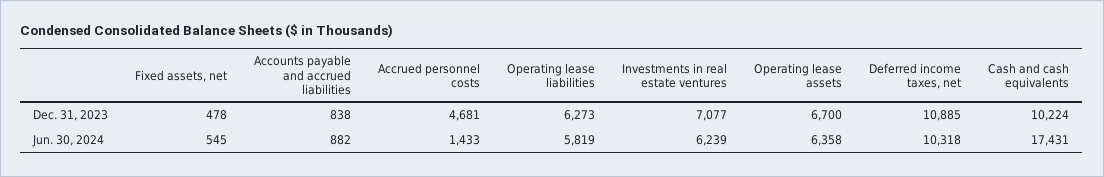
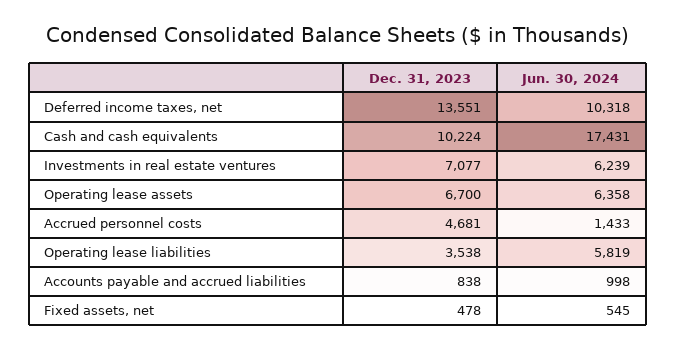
  {
    "Fixed assets, net": {
      "Dec. 31, 2023": 478,
      "Jun. 30, 2024": 545
    },
    "Accounts payable and accrued liabilities": {
      "Dec. 31, 2023": 838,
-     "Jun. 30, 2024": 882
+     "Jun. 30, 2024": 998
    },
    "Accrued personnel costs": {
      "Dec. 31, 2023": 4681,
      "Jun. 30, 2024": 1433
    },
    "Operating lease liabilities": {
-     "Dec. 31, 2023": 6273,
+     "Dec. 31, 2023": 3538,
      "Jun. 30, 2024": 5819
    },
    "Investments in real estate ventures": {
      "Dec. 31, 2023": 7077,
      "Jun. 30, 2024": 6239
    },
    "Operating lease assets": {
      "Dec. 31, 2023": 6700,
      "Jun. 30, 2024": 6358
    },
    "Deferred income taxes, net": {
-     "Dec. 31, 2023": 10885,
+     "Dec. 31, 2023": 13551,
      "Jun. 30, 2024": 10318
    },
    "Cash and cash equivalents": {
      "Dec. 31, 2023": 10224,
      "Jun. 30, 2024": 17431
    }
  }

